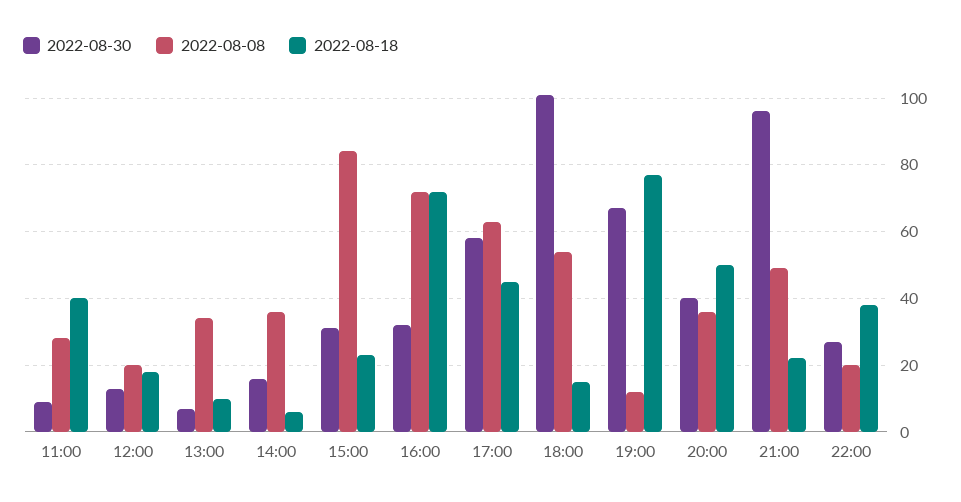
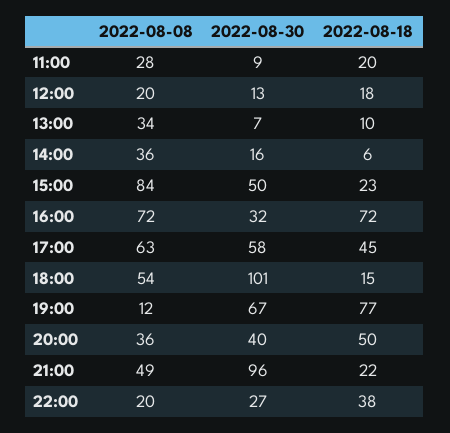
  {
    "2022-08-30": {
      "11:00": 9,
      "12:00": 13,
      "13:00": 7,
      "14:00": 16,
-     "15:00": 30,
+     "15:00": 50,
      "16:00": 32,
      "17:00": 58,
      "18:00": 101,
      "19:00": 67,
      "20:00": 40,
      "21:00": 96,
      "22:00": 27
    },
    "2022-08-08": {
      "11:00": 28,
      "12:00": 20,
      "13:00": 34,
      "14:00": 36,
      "15:00": 84,
      "16:00": 72,
      "17:00": 63,
      "18:00": 54,
      "19:00": 12,
      "20:00": 36,
      "21:00": 49,
      "22:00": 20
    },
    "2022-08-18": {
-     "11:00": 40,
+     "11:00": 20,
      "12:00": 18,
      "13:00": 10,
      "14:00": 6,
      "15:00": 23,
      "16:00": 72,
      "17:00": 45,
      "18:00": 15,
      "19:00": 77,
      "20:00": 50,
      "21:00": 22,
      "22:00": 38
    }
  }

